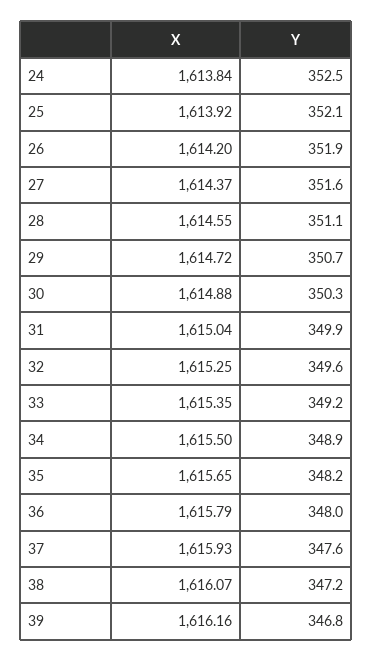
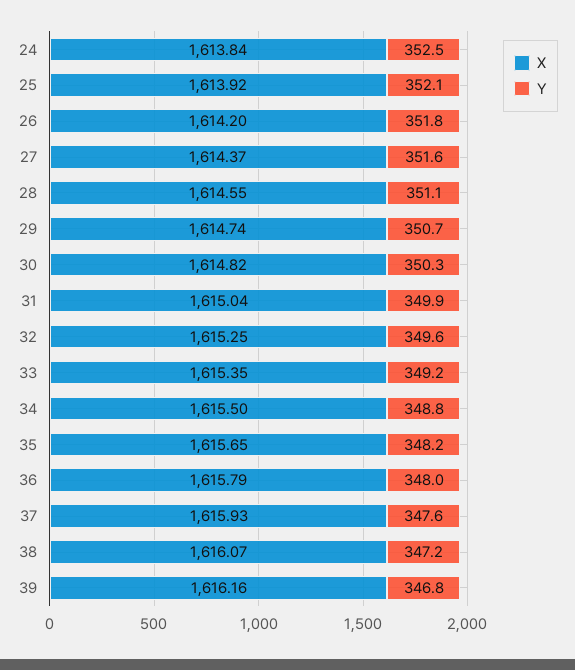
  {
    "X": {
      "24": 1613.84,
      "25": 1613.92,
      "26": 1614.2,
      "27": 1614.37,
      "28": 1614.55,
-     "29": 1614.72,
+     "29": 1614.74,
-     "30": 1614.88,
+     "30": 1614.82,
      "31": 1615.04,
      "32": 1615.25,
      "33": 1615.35,
      "34": 1615.5,
      "35": 1615.65,
      "36": 1615.79,
      "37": 1615.93,
      "38": 1616.07,
      "39": 1616.16
    },
    "Y": {
      "24": 352.5,
      "25": 352.1,
-     "26": 351.9,
+     "26": 351.8,
      "27": 351.6,
      "28": 351.1,
      "29": 350.7,
      "30": 350.3,
      "31": 349.9,
      "32": 349.6,
      "33": 349.2,
-     "34": 348.9,
+     "34": 348.8,
      "35": 348.2,
      "36": 348,
      "37": 347.6,
      "38": 347.2,
      "39": 346.8
    }
  }

